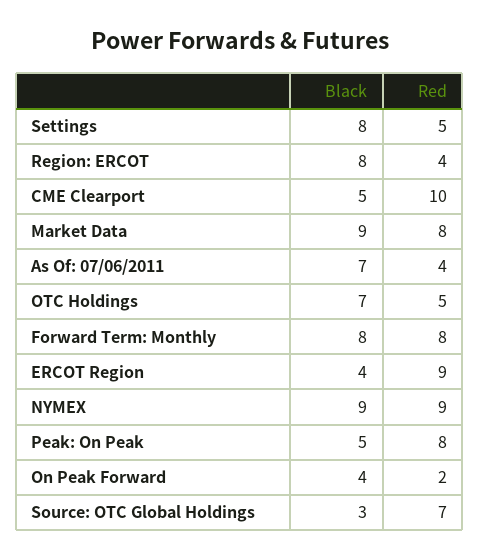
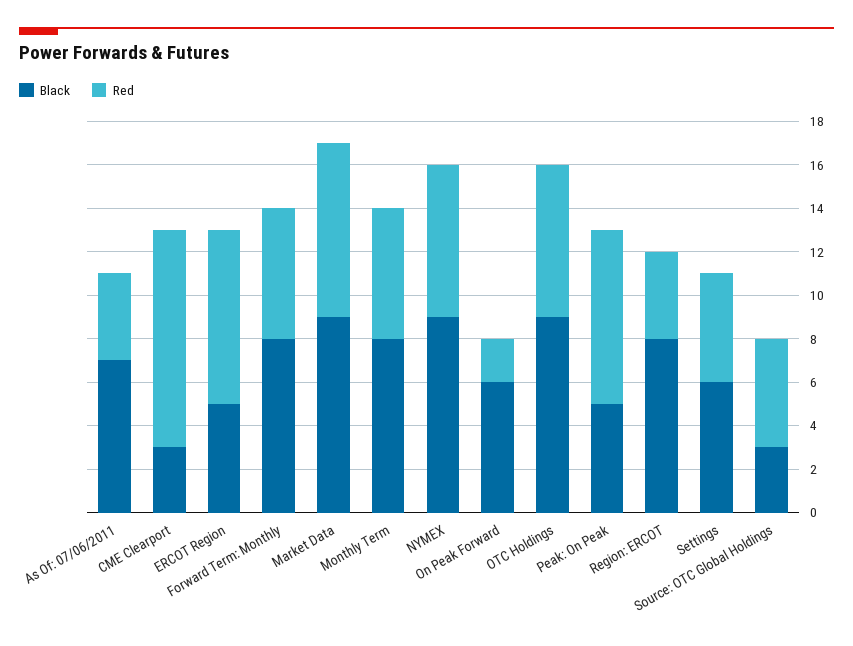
  {
    "Black": {
-     "Settings": 8,
+     "Settings": 6,
      "Region: ERCOT": 8,
-     "CME Clearport": 5,
+     "CME Clearport": 3,
      "Market Data": 9,
      "As Of: 07/06/2011": 7,
-     "OTC Holdings": 7,
+     "OTC Holdings": 9,
      "Forward Term: Monthly": 8,
-     "ERCOT Region": 4,
+     "ERCOT Region": 5,
      "NYMEX": 9,
      "Peak: On Peak": 5,
-     "On Peak Forward": 4,
+     "On Peak Forward": 6,
-     "Source: OTC Global Holdings": 3
+     "Source: OTC Global Holdings": 3,
+     "Monthly Term": 8
    },
    "Red": {
      "Settings": 5,
      "Region: ERCOT": 4,
      "CME Clearport": 10,
      "Market Data": 8,
      "As Of: 07/06/2011": 4,
-     "OTC Holdings": 5,
+     "OTC Holdings": 7,
-     "Forward Term: Monthly": 8,
+     "Forward Term: Monthly": 6,
-     "ERCOT Region": 9,
+     "ERCOT Region": 8,
-     "NYMEX": 9,
+     "NYMEX": 7,
      "Peak: On Peak": 8,
      "On Peak Forward": 2,
-     "Source: OTC Global Holdings": 7
+     "Source: OTC Global Holdings": 5,
+     "Monthly Term": 6
    }
  }

